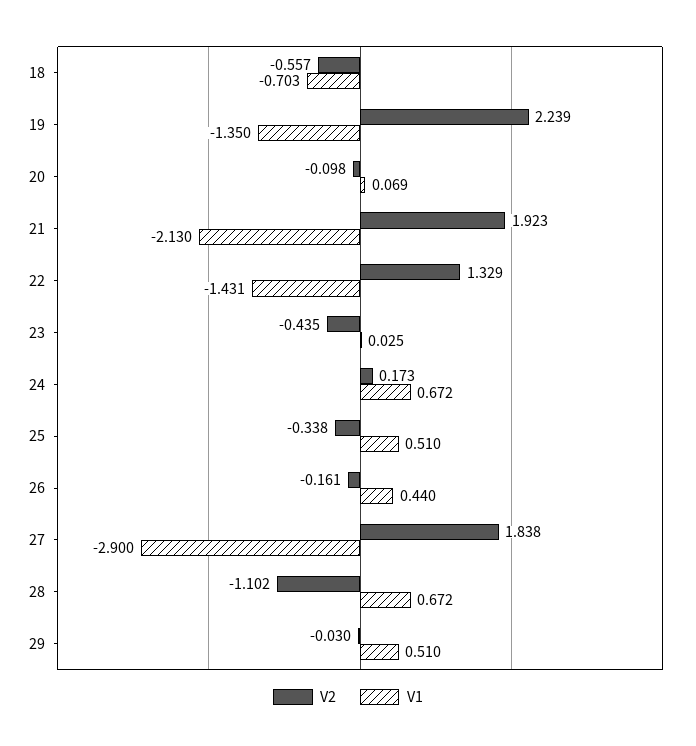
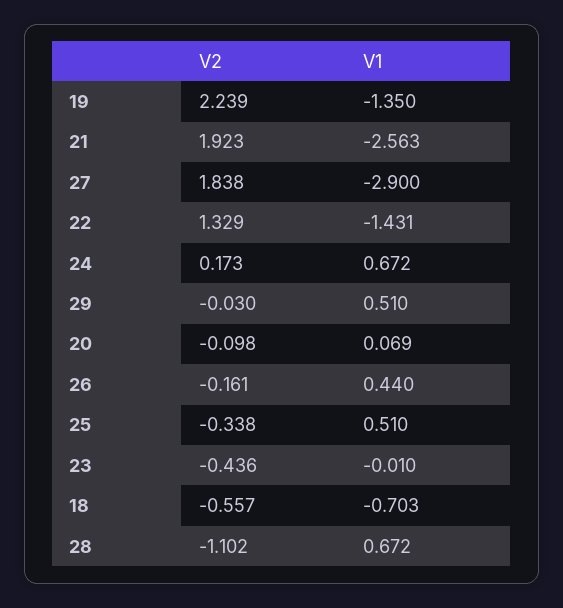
  {
    "V2": {
      "18": -0.557,
      "19": 2.239,
      "20": -0.098,
      "21": 1.923,
      "22": 1.329,
-     "23": -0.435,
+     "23": -0.436,
      "24": 0.173,
      "25": -0.338,
      "26": -0.161,
      "27": 1.838,
      "28": -1.102,
      "29": -0.03
    },
    "V1": {
      "18": -0.703,
      "19": -1.35,
      "20": 0.069,
-     "21": -2.13,
+     "21": -2.563,
      "22": -1.431,
-     "23": 0.025,
+     "23": -0.01,
      "24": 0.672,
      "25": 0.51,
      "26": 0.44,
      "27": -2.9,
      "28": 0.672,
      "29": 0.51
    }
  }

